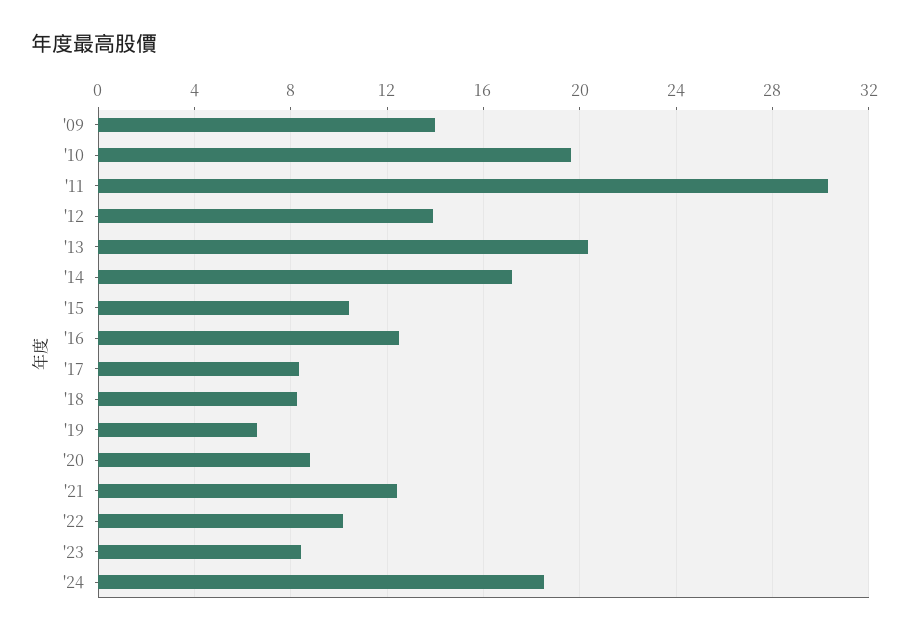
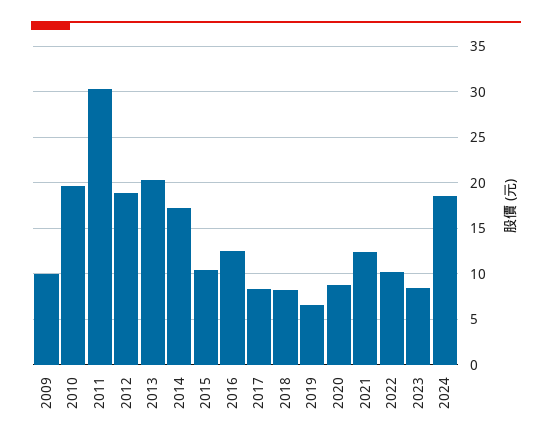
  {
-   "'09": 14,
+   "'09": 10,
    "'10": 19.5,
    "'11": 30.5,
-   "'12": 14,
+   "'12": 19,
    "'13": 20.5,
    "'14": 17,
    "'15": 10.5,
    "'16": 12.5,
    "'17": 8.5,
    "'18": 8.5,
    "'19": 6.5,
    "'20": 9,
    "'21": 12.5,
    "'22": 10,
    "'23": 8.5,
    "'24": 18.5
  }

